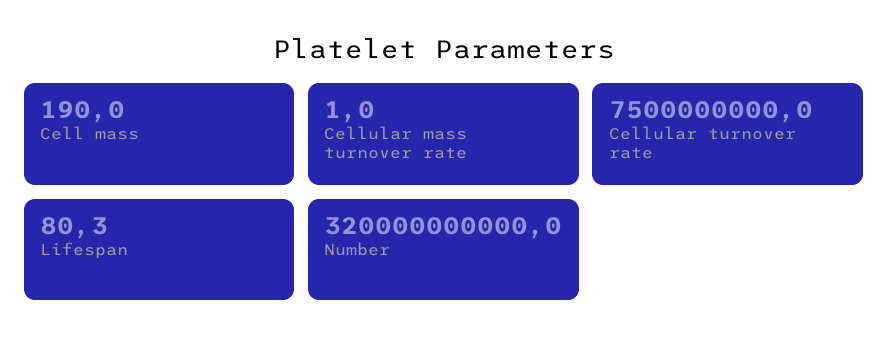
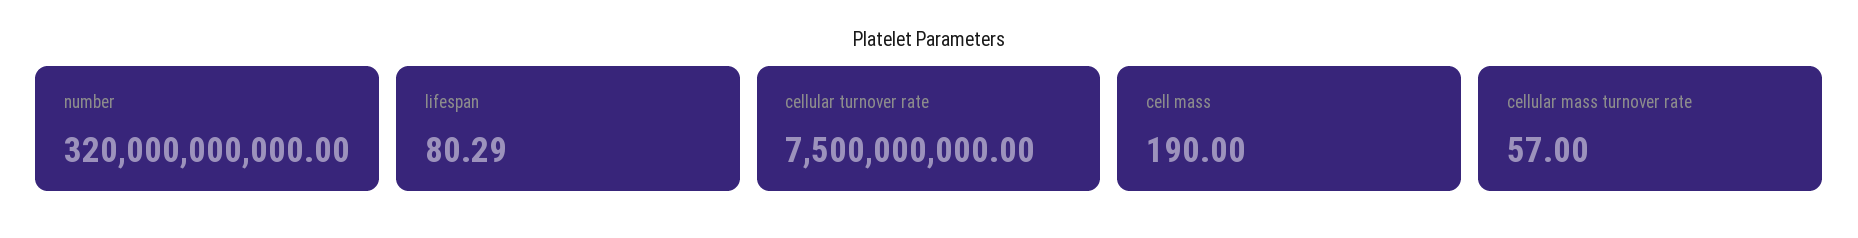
  {
    "Cell mass": 190,
-   "Cellular mass turnover rate": 1,
+   "Cellular mass turnover rate": 57,
    "Cellular turnover rate": 7500000000,
    "Lifespan": 80.29,
    "Number": 320000000000
  }

